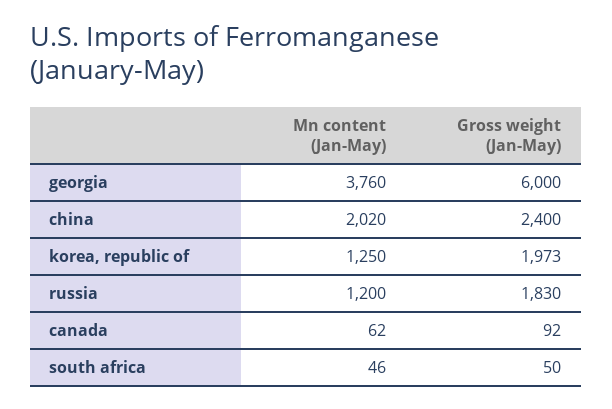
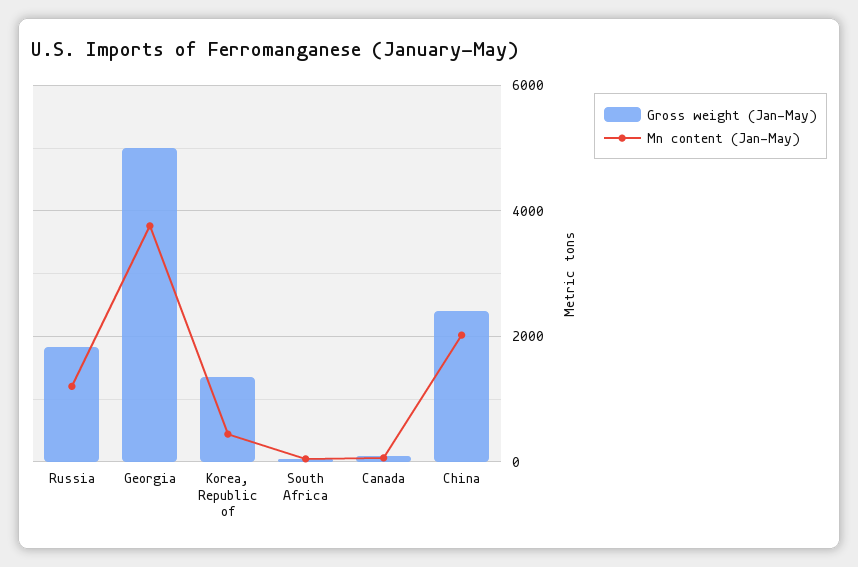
  {
    "Mn content (Jan-May)": {
      "georgia": 3760,
      "china": 2020,
-     "korea, republic of": 1250,
+     "korea, republic of": 400,
      "russia": 1200,
      "canada": 62,
      "south africa": 46
    },
    "Gross weight (Jan-May)": {
-     "georgia": 6000,
+     "georgia": 5000,
      "china": 2400,
-     "korea, republic of": 1973,
+     "korea, republic of": 1400,
      "russia": 1830,
      "canada": 92,
      "south africa": 50
    }
  }

